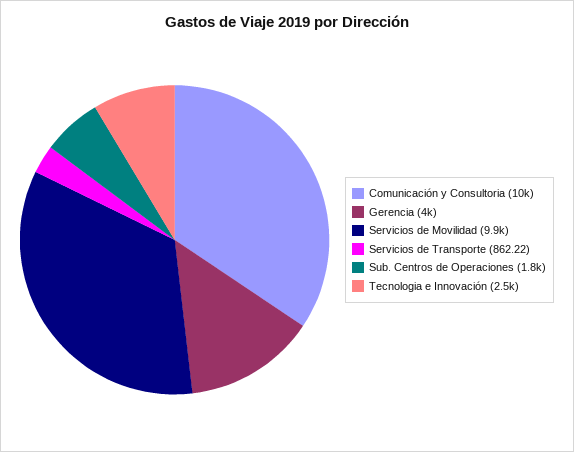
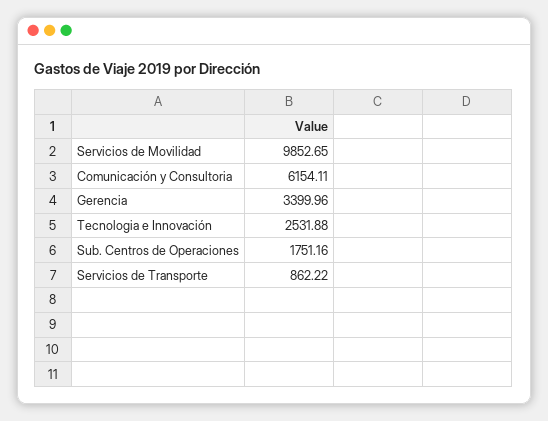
  {
-   "Comunicación y Consultoria": 10000,
+   "Comunicación y Consultoria": 6154.11,
-   "Gerencia": 4000,
+   "Gerencia": 3399.96,
    "Servicios de Movilidad": 9852.65,
    "Servicios de Transporte": 862.22,
    "Sub. Centros de Operaciones": 1751.16,
    "Tecnologia e Innovación": 2531.88
  }

